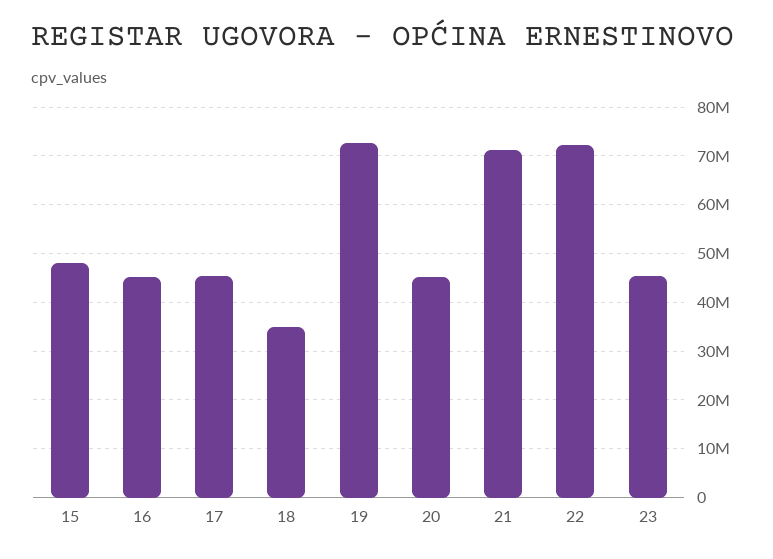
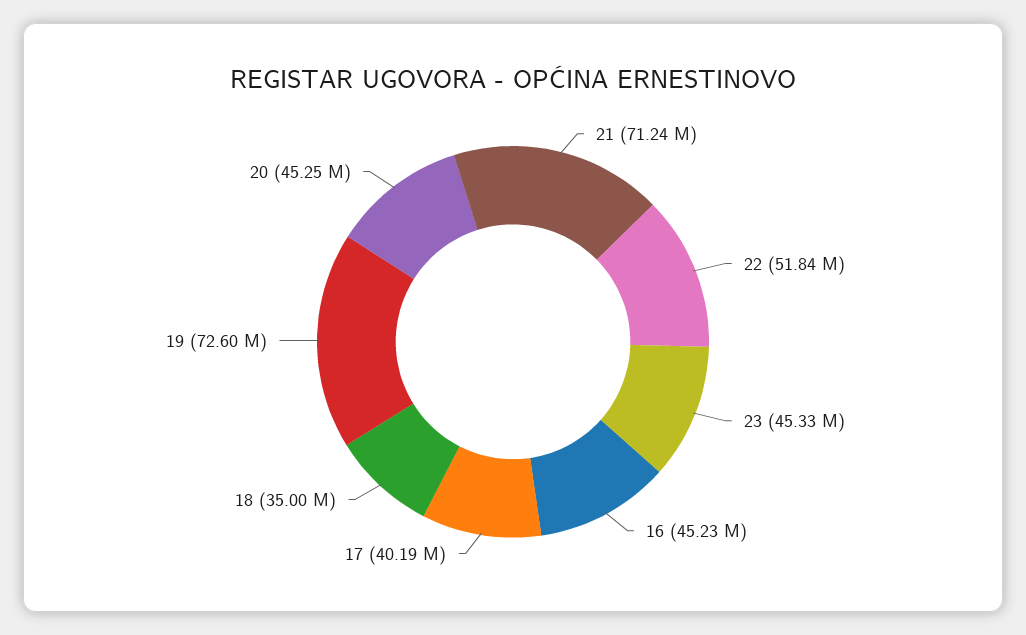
  {
-   "15": 48000000,
    "16": 45230000,
-   "17": 46000000,
+   "17": 40190000,
    "18": 35000000,
    "19": 72600000,
    "20": 45250000,
    "21": 71240000,
-   "22": 72000000,
+   "22": 51840000,
    "23": 45330000
  }

